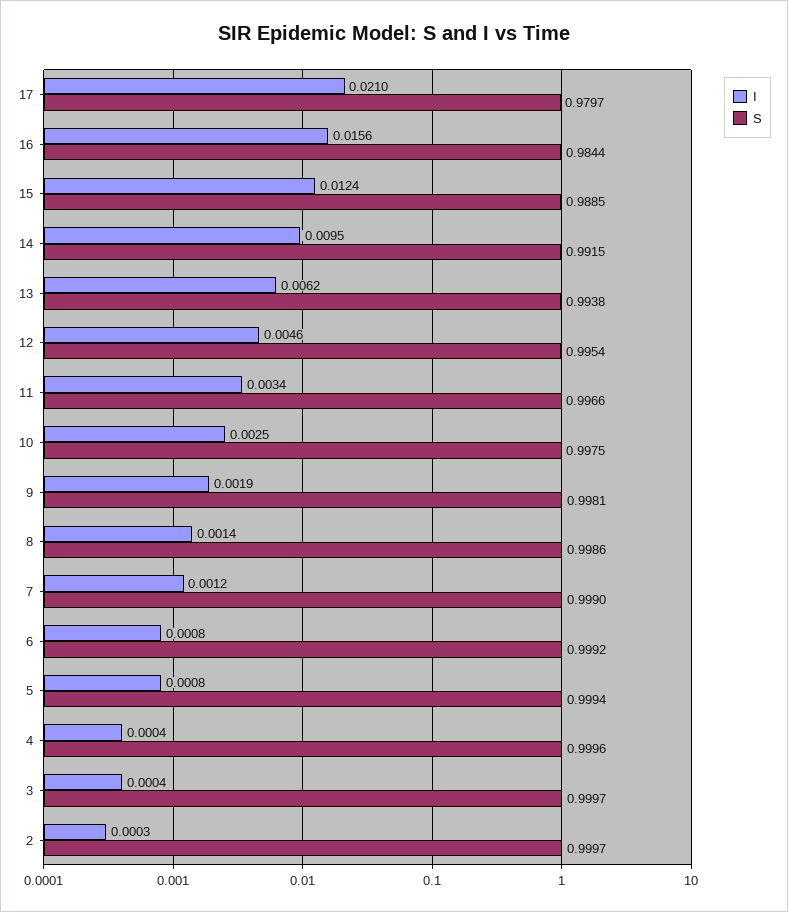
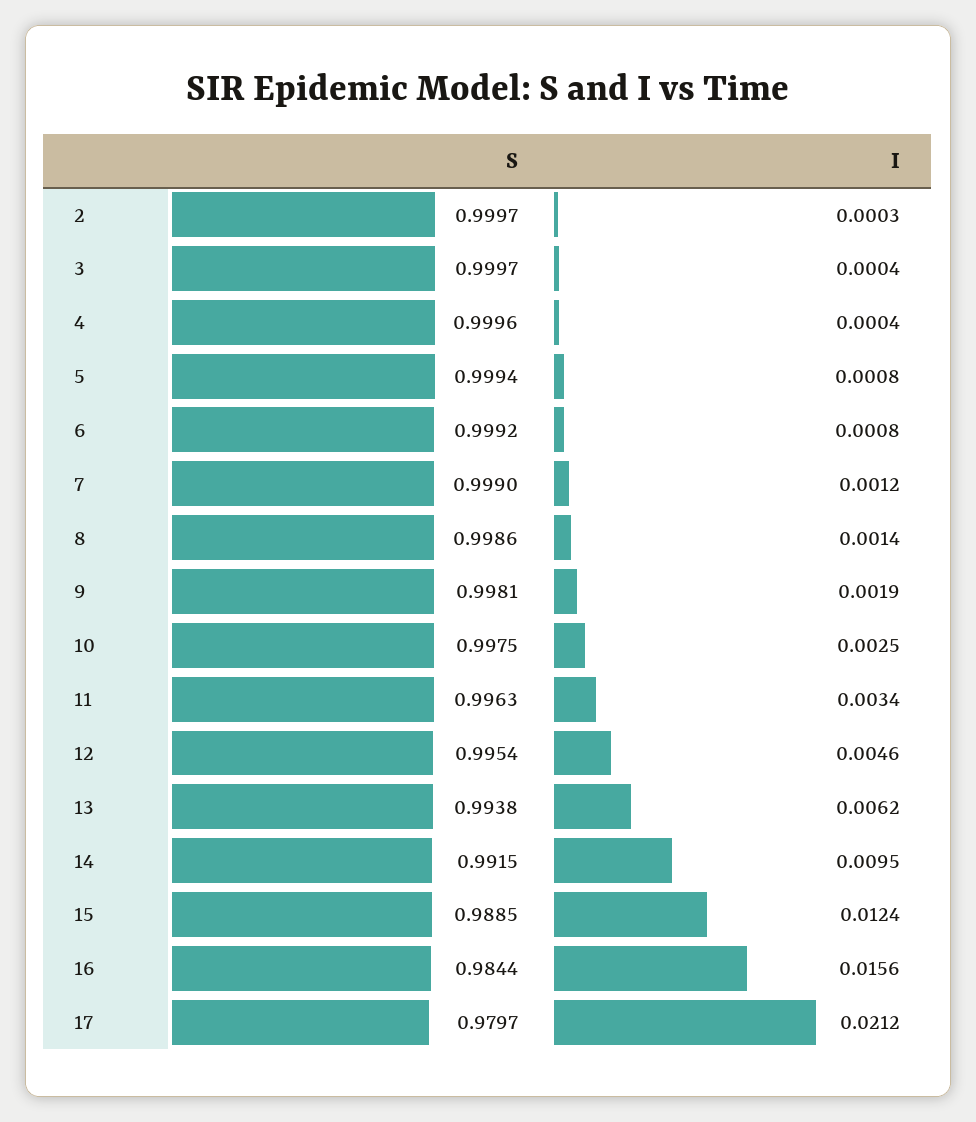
  {
    "I": {
-     "17": 0.021,
+     "17": 0.0212,
      "16": 0.0156,
      "15": 0.0124,
      "14": 0.0095,
      "13": 0.0062,
      "12": 0.0046,
      "11": 0.0034,
      "10": 0.0025,
      "9": 0.0019,
      "8": 0.0014,
      "7": 0.0012,
      "6": 0.0008,
      "5": 0.0008,
      "4": 0.0004,
      "3": 0.0004,
      "2": 0.0003
    },
    "S": {
      "17": 0.9797,
      "16": 0.9844,
      "15": 0.9885,
      "14": 0.9915,
      "13": 0.9938,
      "12": 0.9954,
-     "11": 0.9966,
+     "11": 0.9963,
      "10": 0.9975,
      "9": 0.9981,
      "8": 0.9986,
      "7": 0.999,
      "6": 0.9992,
      "5": 0.9994,
      "4": 0.9996,
      "3": 0.9997,
      "2": 0.9997
    }
  }

